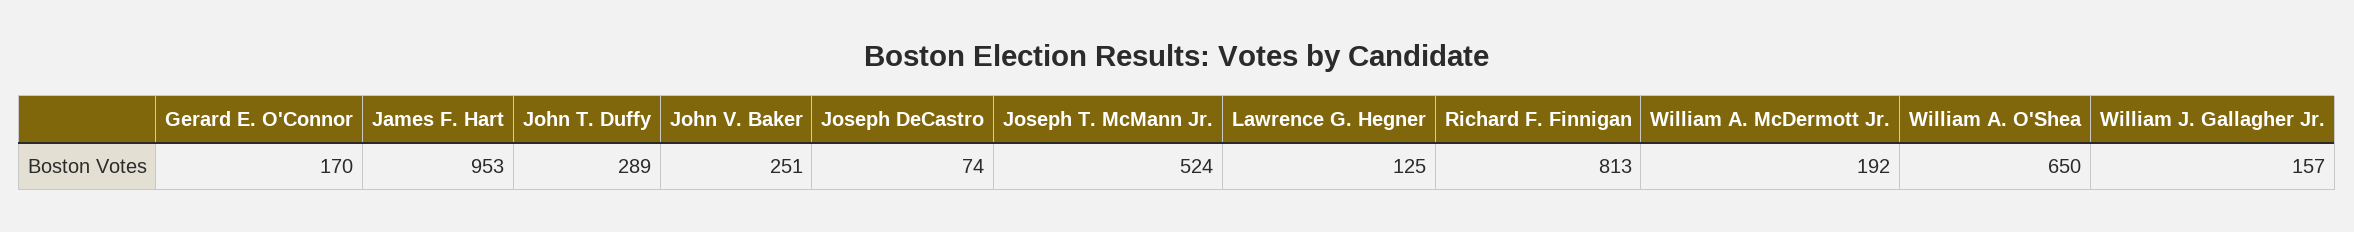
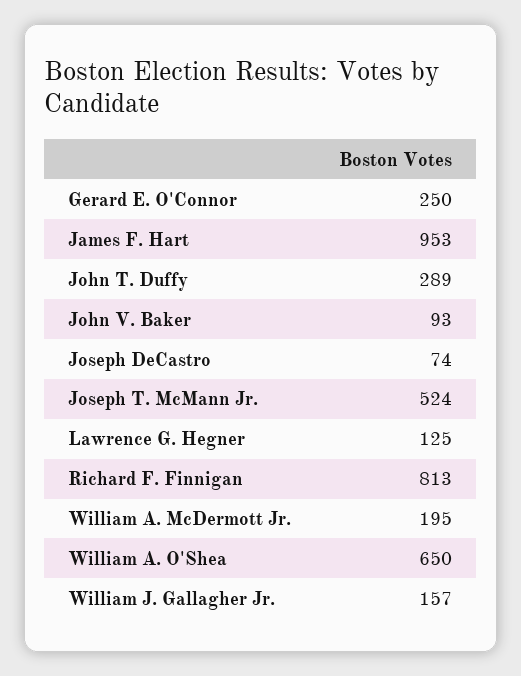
  {
-   "Gerard E. O'Connor": 170,
+   "Gerard E. O'Connor": 250,
    "James F. Hart": 953,
    "John T. Duffy": 289,
-   "John V. Baker": 251,
+   "John V. Baker": 93,
    "Joseph DeCastro": 74,
    "Joseph T. McMann Jr.": 524,
    "Lawrence G. Hegner": 125,
    "Richard F. Finnigan": 813,
-   "William A. McDermott Jr.": 192,
+   "William A. McDermott Jr.": 195,
    "William A. O'Shea": 650,
    "William J. Gallagher Jr.": 157
  }

